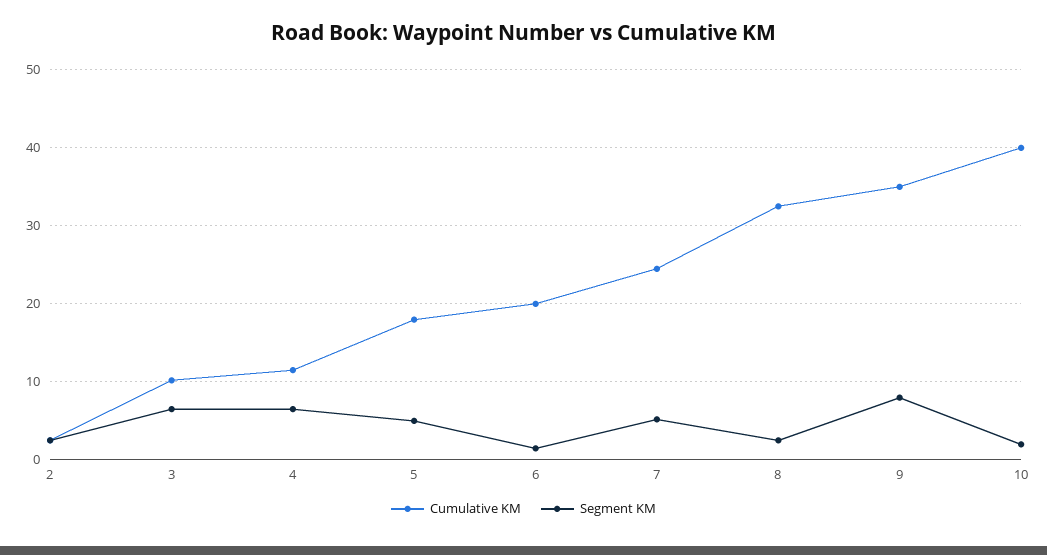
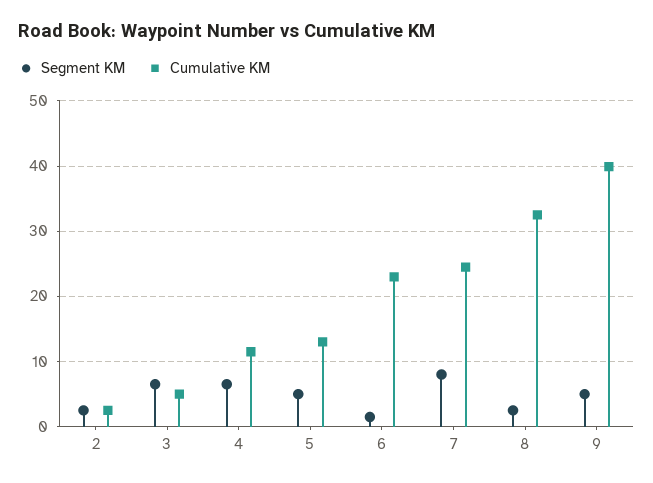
  {
    "Cumulative KM": {
      "2": 3,
-     "3": 10,
+     "3": 5,
      "4": 12,
-     "5": 18,
+     "5": 13,
-     "6": 20,
+     "6": 23,
      "7": 25,
      "8": 33,
-     "9": 35,
+     "9": 40
-     "10": 40
    },
    "Segment KM": {
      "2": 3,
      "3": 7,
      "4": 7,
      "5": 5,
      "6": 2,
-     "7": 5,
+     "7": 8,
      "8": 3,
-     "9": 8,
+     "9": 5
-     "10": 2
    }
  }

